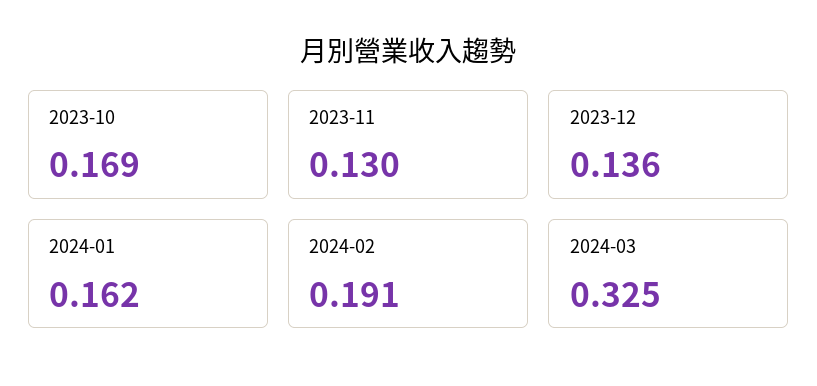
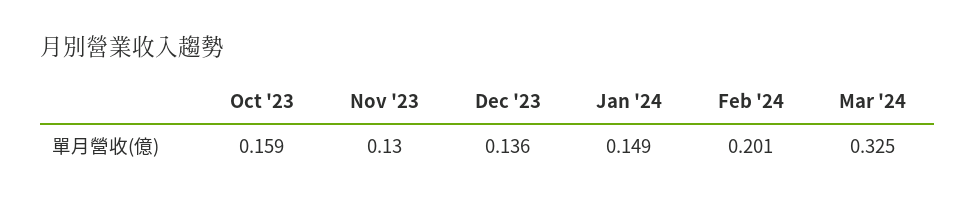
  {
-   "2023-10": 0.169,
+   "2023-10": 0.159,
    "2023-11": 0.13,
    "2023-12": 0.136,
-   "2024-01": 0.162,
+   "2024-01": 0.149,
-   "2024-02": 0.191,
+   "2024-02": 0.201,
    "2024-03": 0.325
  }

